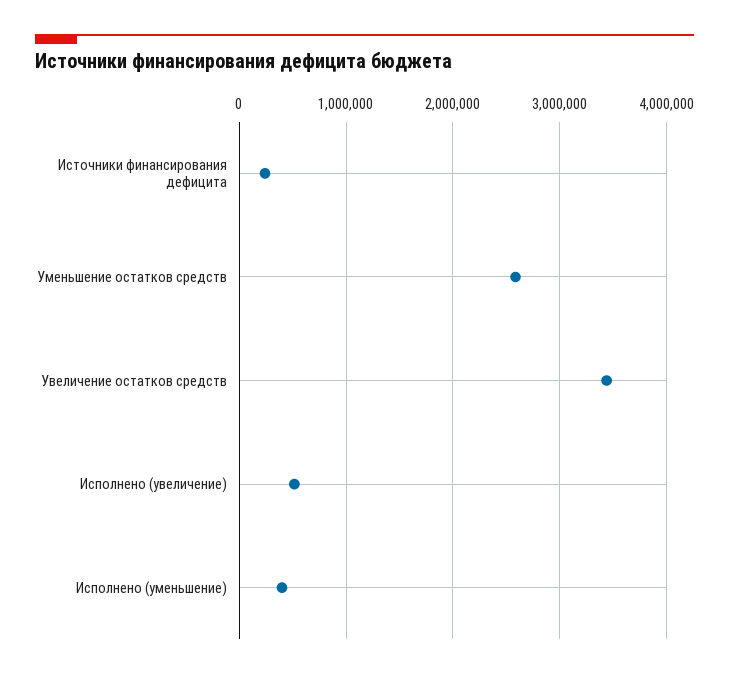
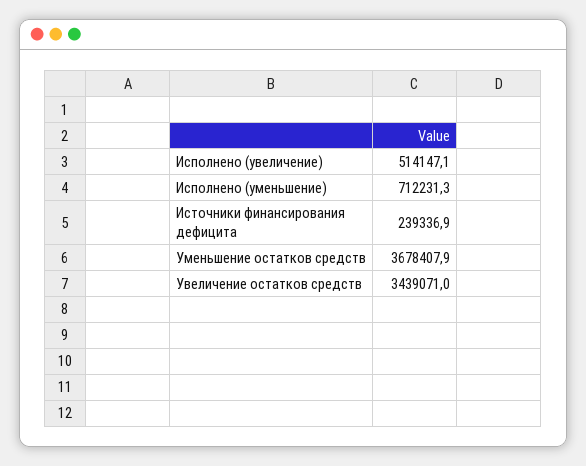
  {
    "Источники финансирования дефицита": 239336.9,
-   "Уменьшение остатков средств": 2600000,
+   "Уменьшение остатков средств": 3678407.9,
    "Увеличение остатков средств": 3439071,
    "Исполнено (увеличение)": 514147.1,
-   "Исполнено (уменьшение)": 400000
+   "Исполнено (уменьшение)": 712231.3
  }

